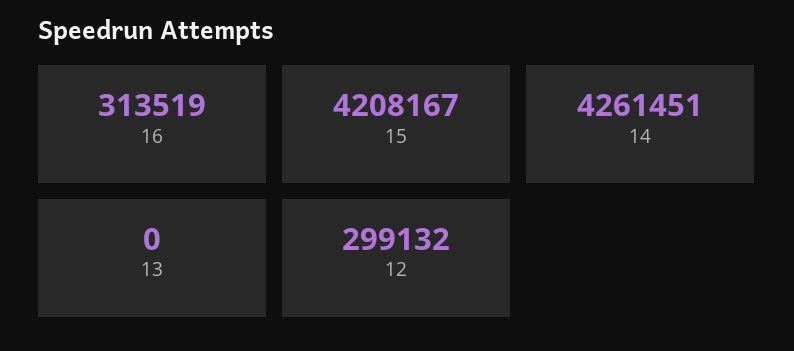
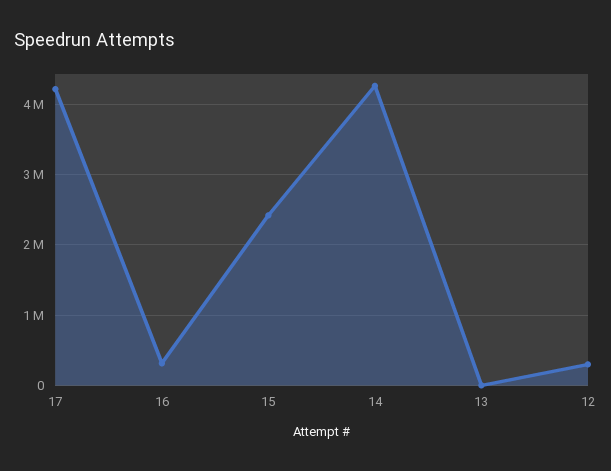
  {
    "16": 313519,
-   "15": 4208167,
+   "15": 2400000,
    "14": 4261451,
    "13": 0,
-   "12": 299132
+   "12": 299132,
+   "17": 4200000
  }

